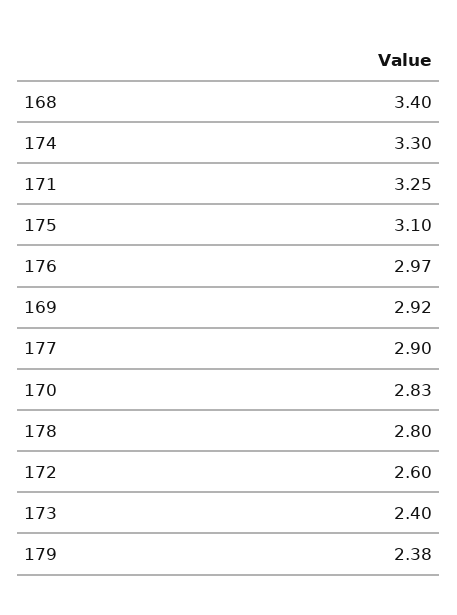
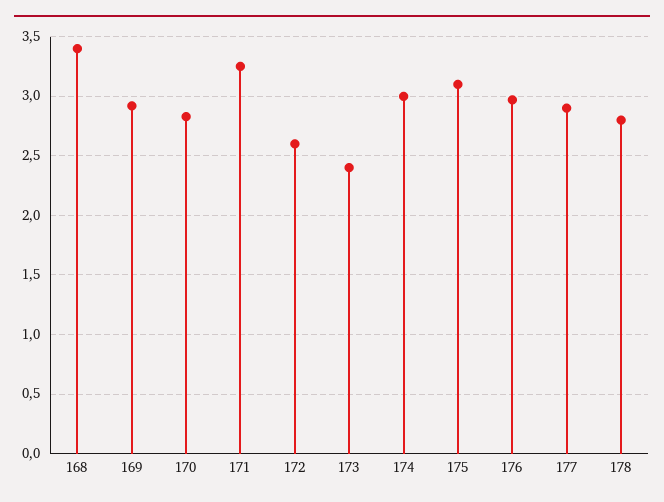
  {
    "168": 3.4,
-   "174": 3.3,
+   "174": 3,
    "171": 3.25,
    "175": 3.1,
    "176": 2.97,
    "169": 2.92,
    "177": 2.9,
    "170": 2.83,
    "178": 2.8,
    "172": 2.6,
-   "173": 2.4,
+   "173": 2.4
-   "179": 2.38
  }

